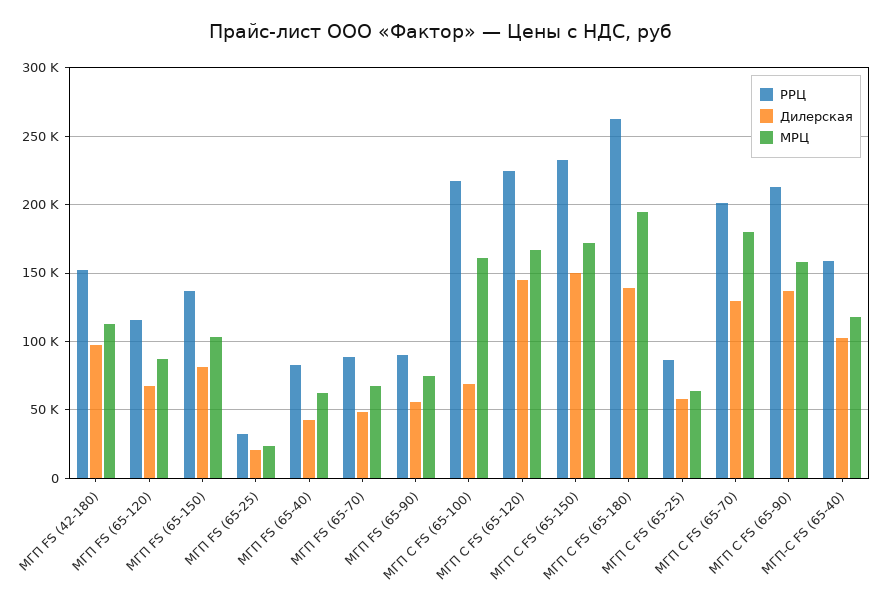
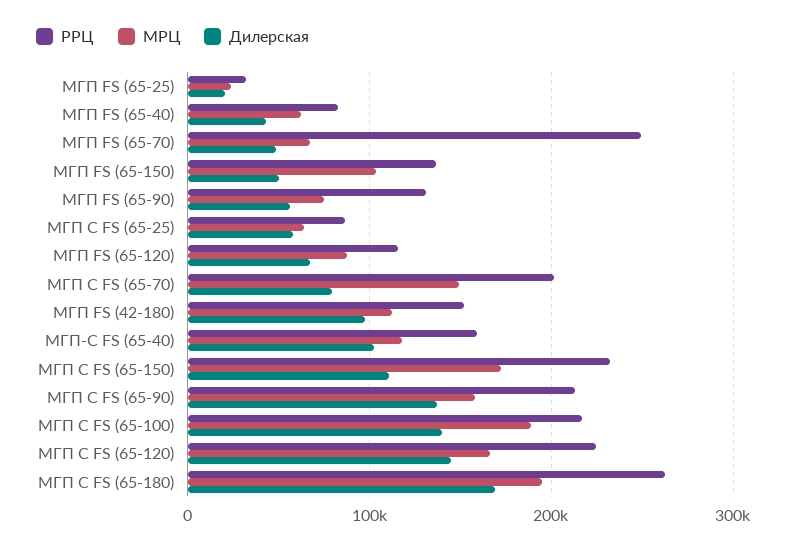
  {
    "РРЦ": {
      "МГП FS (42-180)": 150000,
      "МГП FS (65-120)": 115000,
      "МГП FS (65-150)": 135000,
      "МГП FS (65-25)": 30000,
      "МГП FS (65-40)": 80000,
-     "МГП FS (65-70)": 90000,
+     "МГП FS (65-70)": 250000,
-     "МГП FS (65-90)": 90000,
+     "МГП FS (65-90)": 130000,
      "МГП С FS (65-100)": 215000,
      "МГП С FS (65-120)": 225000,
      "МГП С FS (65-150)": 235000,
      "МГП С FS (65-180)": 265000,
      "МГП С FS (65-25)": 85000,
      "МГП С FS (65-70)": 200000,
      "МГП С FS (65-90)": 215000,
      "МГП-С FS (65-40)": 160000
    },
    "Дилерская": {
      "МГП FS (42-180)": 95000,
      "МГП FS (65-120)": 65000,
-     "МГП FS (65-150)": 80000,
+     "МГП FS (65-150)": 50000,
      "МГП FS (65-25)": 20000,
      "МГП FS (65-40)": 45000,
      "МГП FS (65-70)": 50000,
      "МГП FS (65-90)": 55000,
-     "МГП С FS (65-100)": 70000,
+     "МГП С FS (65-100)": 140000,
      "МГП С FS (65-120)": 145000,
-     "МГП С FS (65-150)": 150000,
+     "МГП С FS (65-150)": 110000,
-     "МГП С FS (65-180)": 140000,
+     "МГП С FS (65-180)": 170000,
      "МГП С FS (65-25)": 60000,
-     "МГП С FS (65-70)": 130000,
+     "МГП С FS (65-70)": 80000,
      "МГП С FS (65-90)": 135000,
      "МГП-С FS (65-40)": 100000
    },
    "МРЦ": {
      "МГП FS (42-180)": 115000,
      "МГП FS (65-120)": 85000,
      "МГП FS (65-150)": 105000,
      "МГП FS (65-25)": 25000,
      "МГП FS (65-40)": 60000,
      "МГП FS (65-70)": 65000,
      "МГП FS (65-90)": 75000,
-     "МГП С FS (65-100)": 160000,
+     "МГП С FS (65-100)": 190000,
      "МГП С FS (65-120)": 165000,
      "МГП С FS (65-150)": 170000,
      "МГП С FS (65-180)": 195000,
      "МГП С FS (65-25)": 65000,
-     "МГП С FS (65-70)": 180000,
+     "МГП С FS (65-70)": 150000,
      "МГП С FS (65-90)": 160000,
      "МГП-С FS (65-40)": 120000
    }
  }

